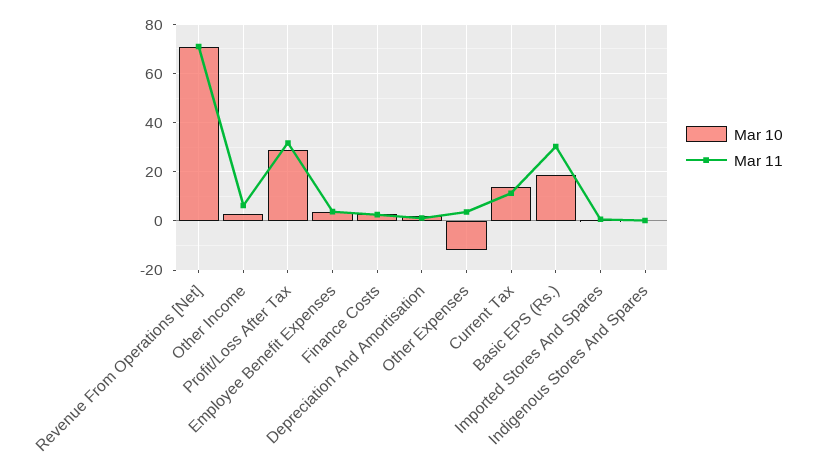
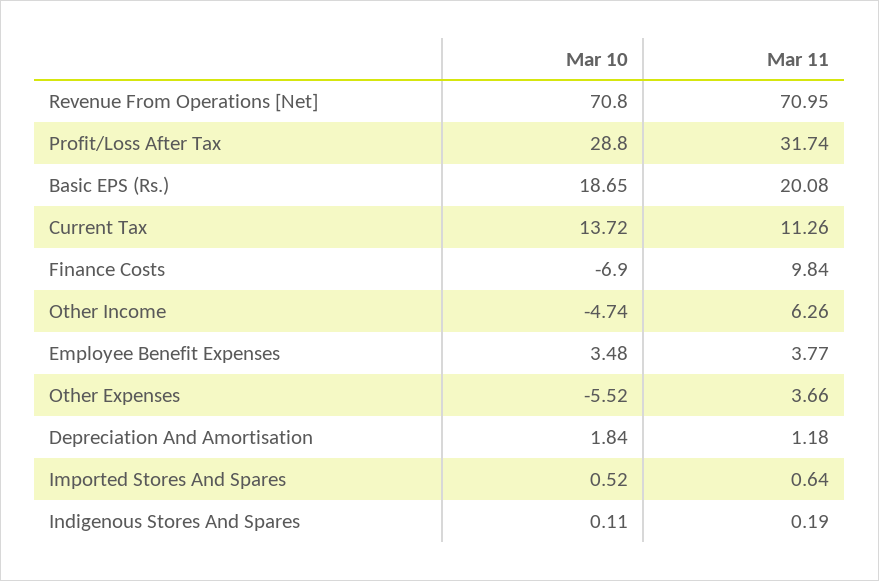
  {
    "Mar 10": {
      "Revenue From Operations [Net]": 70.8,
-     "Other Income": 2.5,
+     "Other Income": -4.74,
      "Profit/Loss After Tax": 28.8,
      "Employee Benefit Expenses": 3.48,
-     "Finance Costs": 2.5,
+     "Finance Costs": -6.9,
      "Depreciation And Amortisation": 1.84,
-     "Other Expenses": -12.5,
+     "Other Expenses": -5.52,
      "Current Tax": 13.72,
      "Basic EPS (Rs.)": 18.65,
      "Imported Stores And Spares": 0.52,
      "Indigenous Stores And Spares": 0.11
    },
    "Mar 11": {
      "Revenue From Operations [Net]": 70.95,
      "Other Income": 6.26,
      "Profit/Loss After Tax": 31.74,
      "Employee Benefit Expenses": 3.77,
-     "Finance Costs": 2.5,
+     "Finance Costs": 9.84,
      "Depreciation And Amortisation": 1.18,
      "Other Expenses": 3.66,
      "Current Tax": 11.26,
-     "Basic EPS (Rs.)": 30,
+     "Basic EPS (Rs.)": 20.08,
      "Imported Stores And Spares": 0.64,
      "Indigenous Stores And Spares": 0.19
    }
  }

